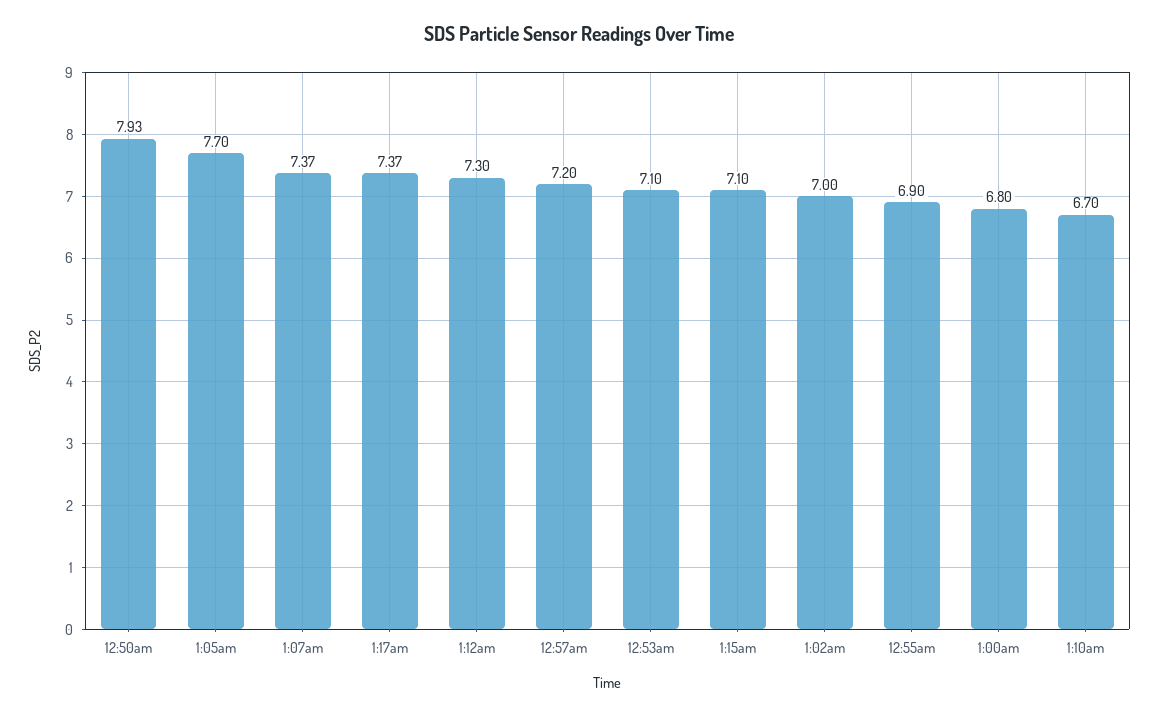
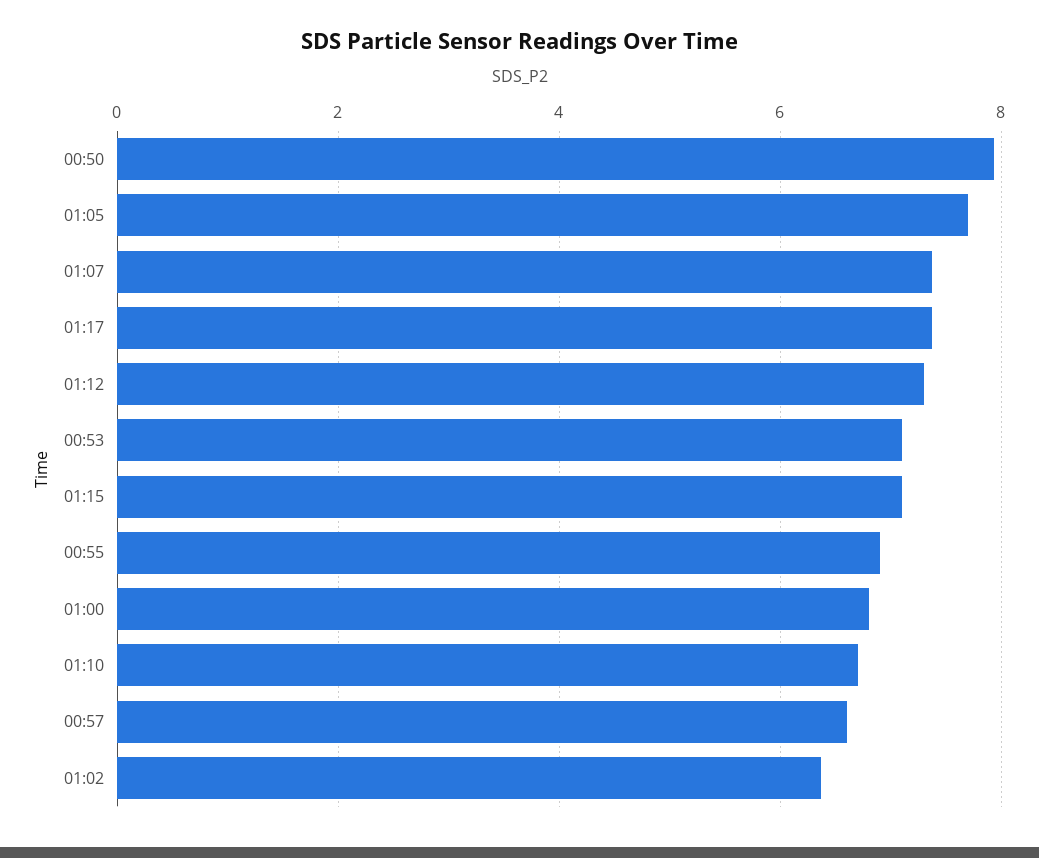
  {
    "12:50am": 7.93,
    "1:05am": 7.7,
    "1:07am": 7.37,
    "1:17am": 7.37,
    "1:12am": 7.3,
-   "12:57am": 7.2,
+   "12:57am": 6.6,
    "12:53am": 7.1,
    "1:15am": 7.1,
-   "1:02am": 7,
+   "1:02am": 6.4,
    "12:55am": 6.9,
    "1:00am": 6.8,
    "1:10am": 6.7
  }

